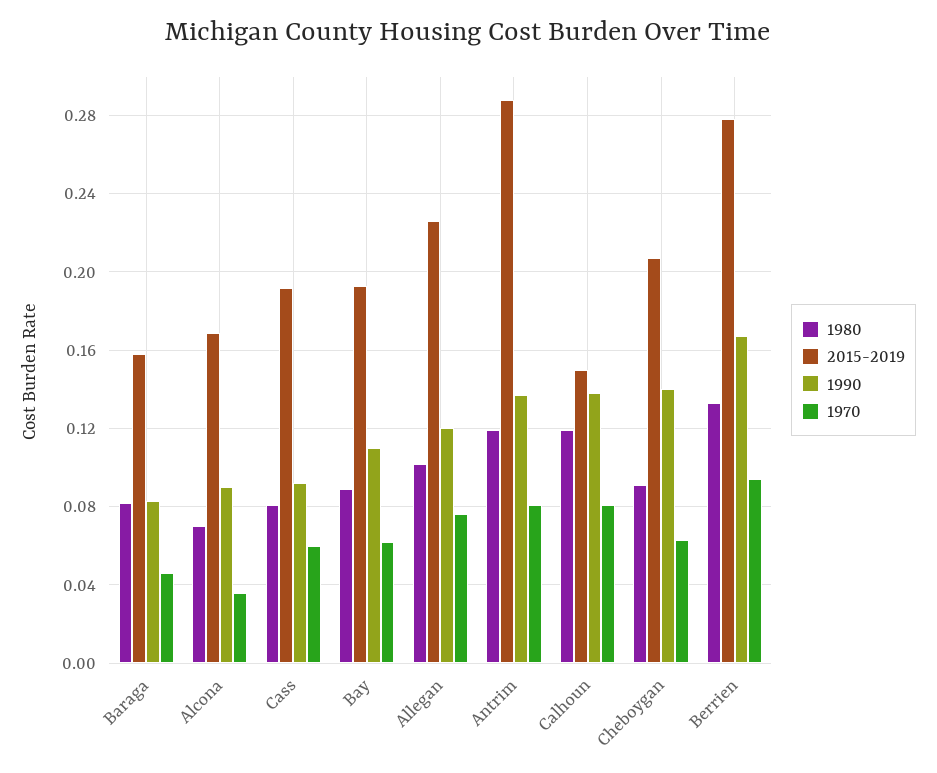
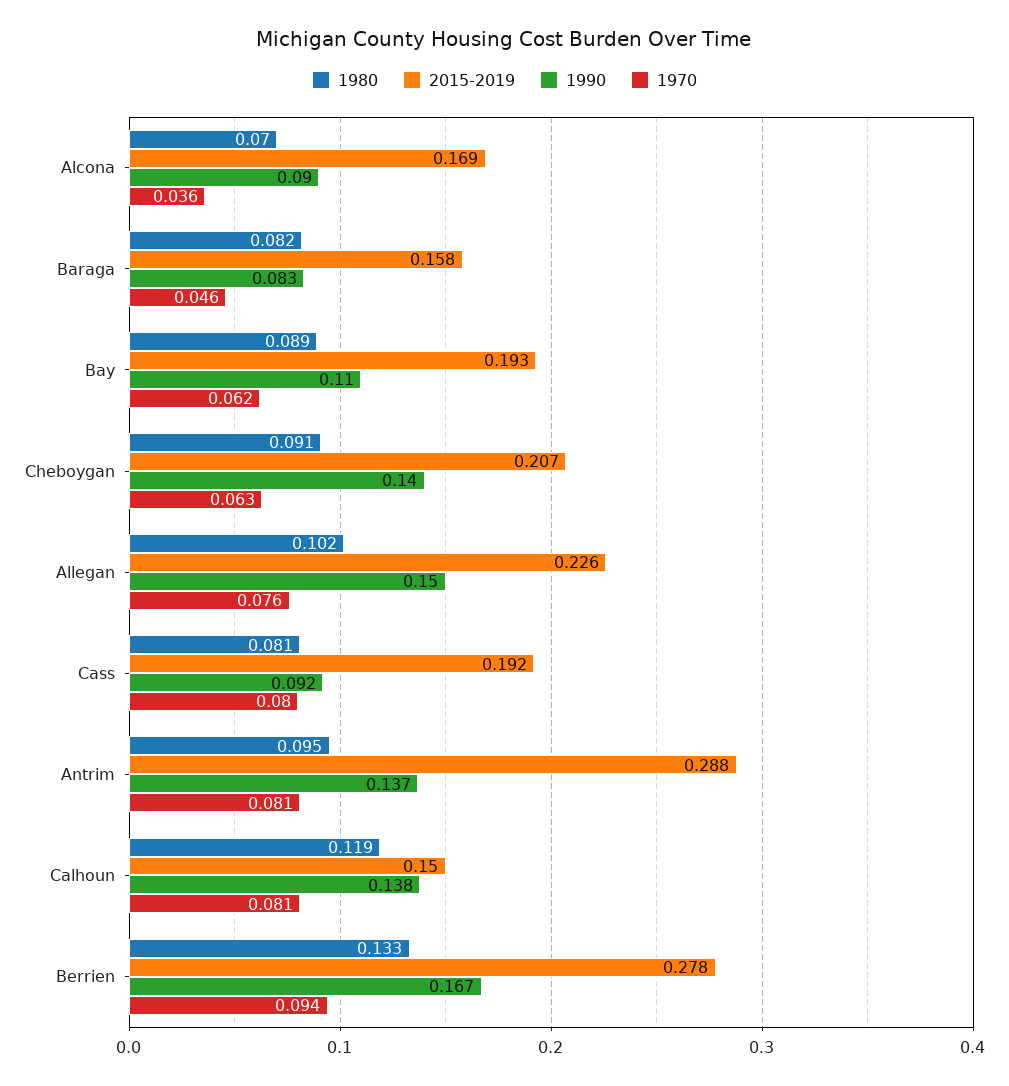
  {
    "1980": {
      "Baraga": 0.082,
      "Alcona": 0.07,
      "Cass": 0.081,
      "Bay": 0.089,
      "Allegan": 0.102,
-     "Antrim": 0.12,
+     "Antrim": 0.095,
      "Calhoun": 0.119,
      "Cheboygan": 0.091,
      "Berrien": 0.133
    },
    "2015-2019": {
      "Baraga": 0.158,
      "Alcona": 0.169,
      "Cass": 0.192,
      "Bay": 0.193,
      "Allegan": 0.226,
      "Antrim": 0.288,
      "Calhoun": 0.15,
      "Cheboygan": 0.207,
      "Berrien": 0.278
    },
    "1990": {
      "Baraga": 0.083,
      "Alcona": 0.09,
      "Cass": 0.092,
      "Bay": 0.11,
-     "Allegan": 0.12,
+     "Allegan": 0.15,
      "Antrim": 0.137,
      "Calhoun": 0.138,
      "Cheboygan": 0.14,
      "Berrien": 0.167
    },
    "1970": {
      "Baraga": 0.046,
      "Alcona": 0.036,
-     "Cass": 0.06,
+     "Cass": 0.08,
      "Bay": 0.062,
      "Allegan": 0.076,
      "Antrim": 0.081,
      "Calhoun": 0.081,
      "Cheboygan": 0.063,
      "Berrien": 0.094
    }
  }

